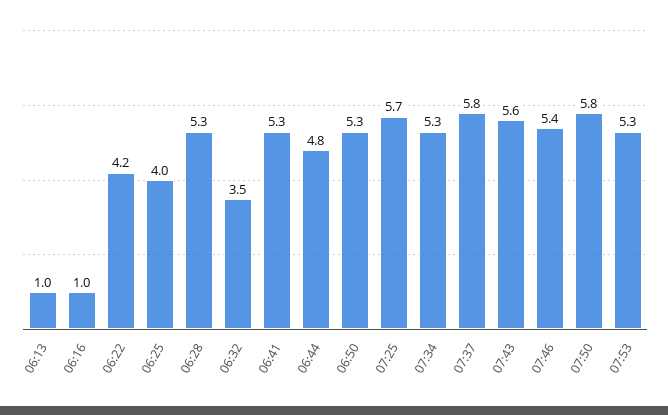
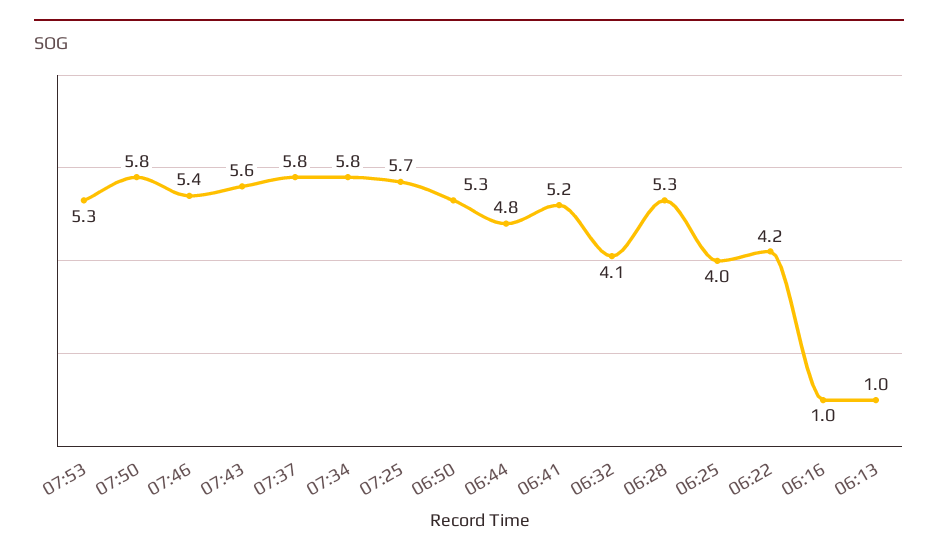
  {
    "06:13": 1,
    "06:16": 1,
    "06:22": 4.2,
    "06:25": 4,
    "06:28": 5.3,
-   "06:32": 3.5,
+   "06:32": 4.1,
-   "06:41": 5.3,
+   "06:41": 5.2,
    "06:44": 4.8,
    "06:50": 5.3,
    "07:25": 5.7,
-   "07:34": 5.3,
+   "07:34": 5.8,
    "07:37": 5.8,
    "07:43": 5.6,
    "07:46": 5.4,
    "07:50": 5.8,
    "07:53": 5.3
  }

